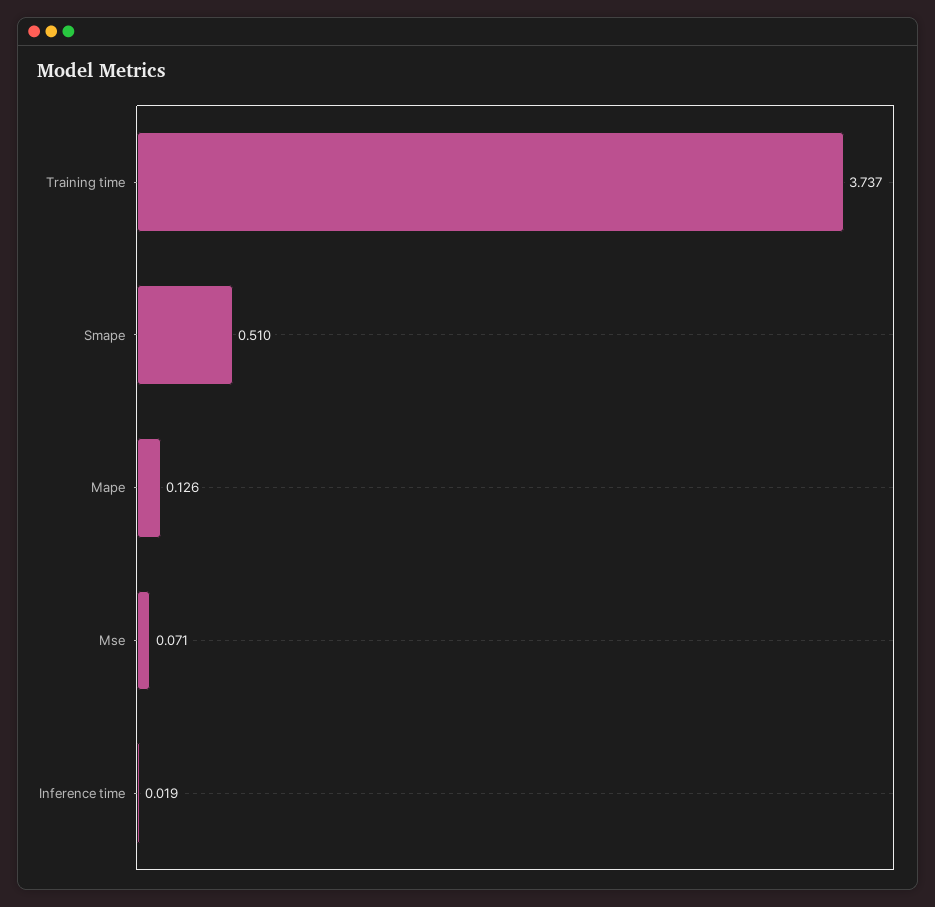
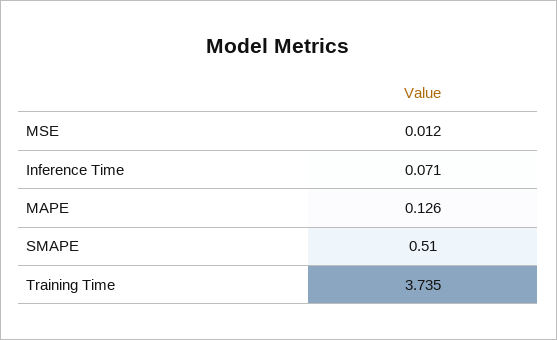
  {
-   "Training time": 3.737,
+   "Training time": 3.735,
    "Smape": 0.51,
    "Mape": 0.126,
-   "Mse": 0.071,
+   "Mse": 0.012,
-   "Inference time": 0.019
+   "Inference time": 0.071
  }

